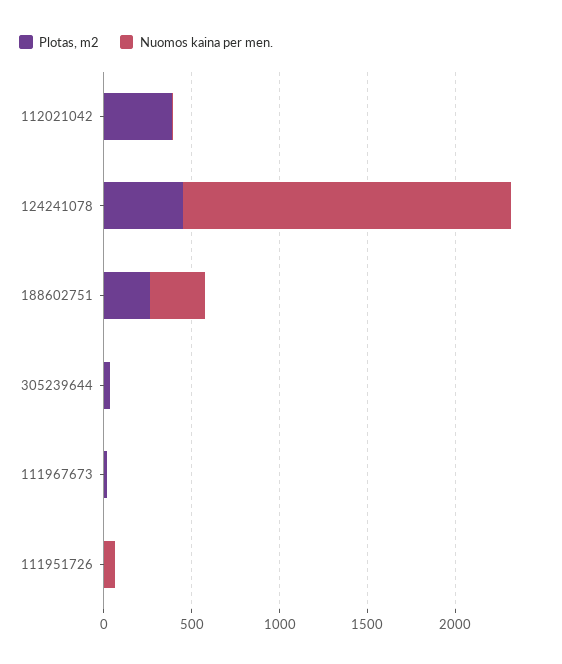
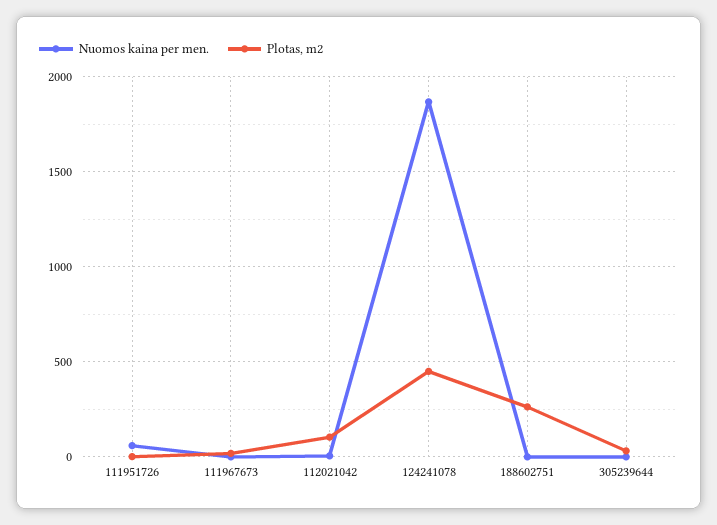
  {
    "Plotas, m2": {
-     "112021042": 400,
+     "112021042": 100,
      "124241078": 450,
      "188602751": 250,
      "305239644": 50,
      "111967673": 0,
      "111951726": 0
    },
    "Nuomos kaina per men.": {
      "112021042": 0,
      "124241078": 1850,
-     "188602751": 300,
+     "188602751": 0,
      "305239644": 0,
      "111967673": 0,
      "111951726": 50
    }
  }

